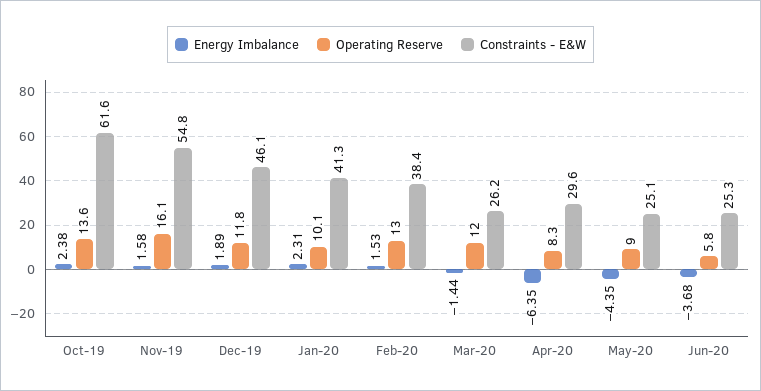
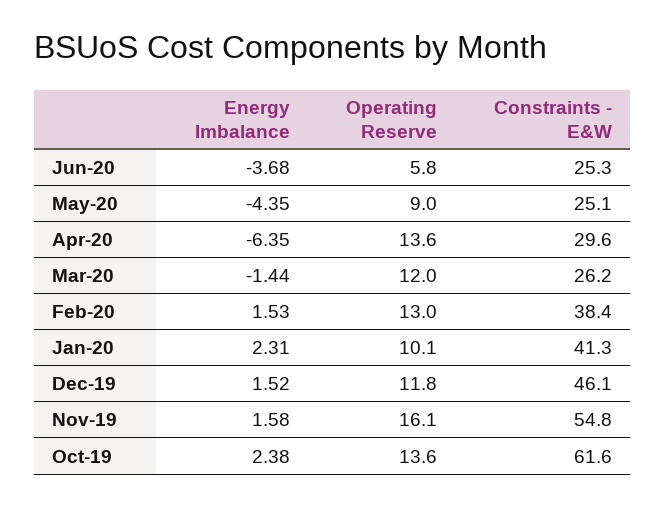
  {
    "Energy Imbalance": {
      "Oct-19": 2.38,
      "Nov-19": 1.58,
-     "Dec-19": 1.89,
+     "Dec-19": 1.52,
      "Jan-20": 2.31,
      "Feb-20": 1.53,
      "Mar-20": -1.44,
      "Apr-20": -6.35,
      "May-20": -4.35,
      "Jun-20": -3.68
    },
    "Operating Reserve": {
      "Oct-19": 13.6,
      "Nov-19": 16.1,
      "Dec-19": 11.8,
      "Jan-20": 10.1,
      "Feb-20": 13,
      "Mar-20": 12,
-     "Apr-20": 8.3,
+     "Apr-20": 13.6,
      "May-20": 9,
      "Jun-20": 5.8
    },
    "Constraints - E&W": {
      "Oct-19": 61.6,
      "Nov-19": 54.8,
      "Dec-19": 46.1,
      "Jan-20": 41.3,
      "Feb-20": 38.4,
      "Mar-20": 26.2,
      "Apr-20": 29.6,
      "May-20": 25.1,
      "Jun-20": 25.3
    }
  }

